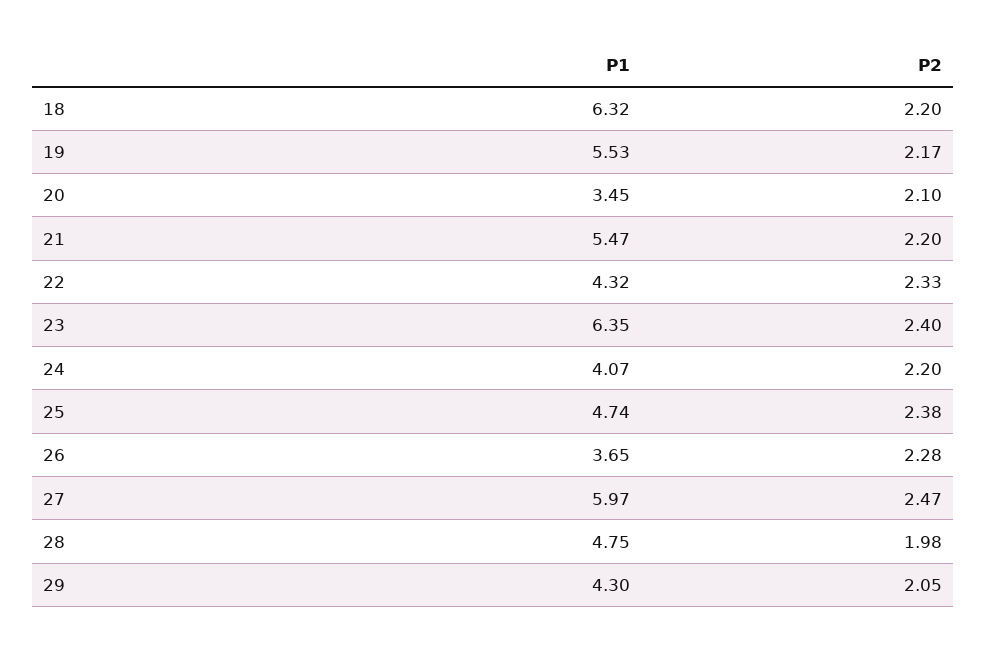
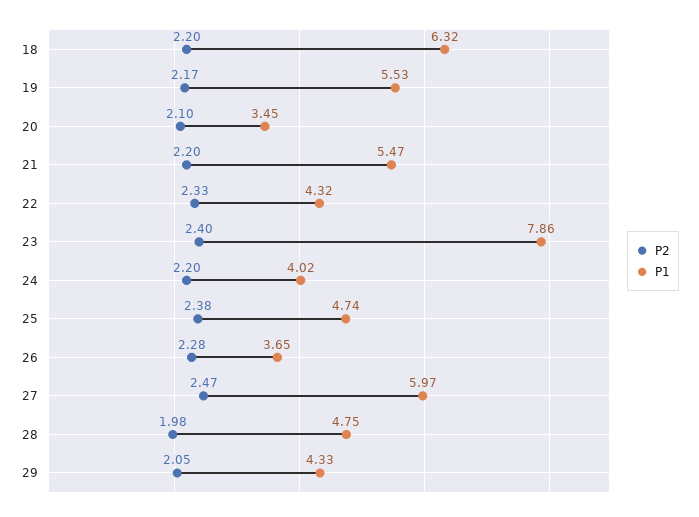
  {
    "P1": {
      "18": 6.32,
      "19": 5.53,
      "20": 3.45,
      "21": 5.47,
      "22": 4.32,
-     "23": 6.35,
+     "23": 7.86,
-     "24": 4.07,
+     "24": 4.02,
      "25": 4.74,
      "26": 3.65,
      "27": 5.97,
      "28": 4.75,
-     "29": 4.3
+     "29": 4.33
    },
    "P2": {
      "18": 2.2,
      "19": 2.17,
      "20": 2.1,
      "21": 2.2,
      "22": 2.33,
      "23": 2.4,
      "24": 2.2,
      "25": 2.38,
      "26": 2.28,
      "27": 2.47,
      "28": 1.98,
      "29": 2.05
    }
  }

